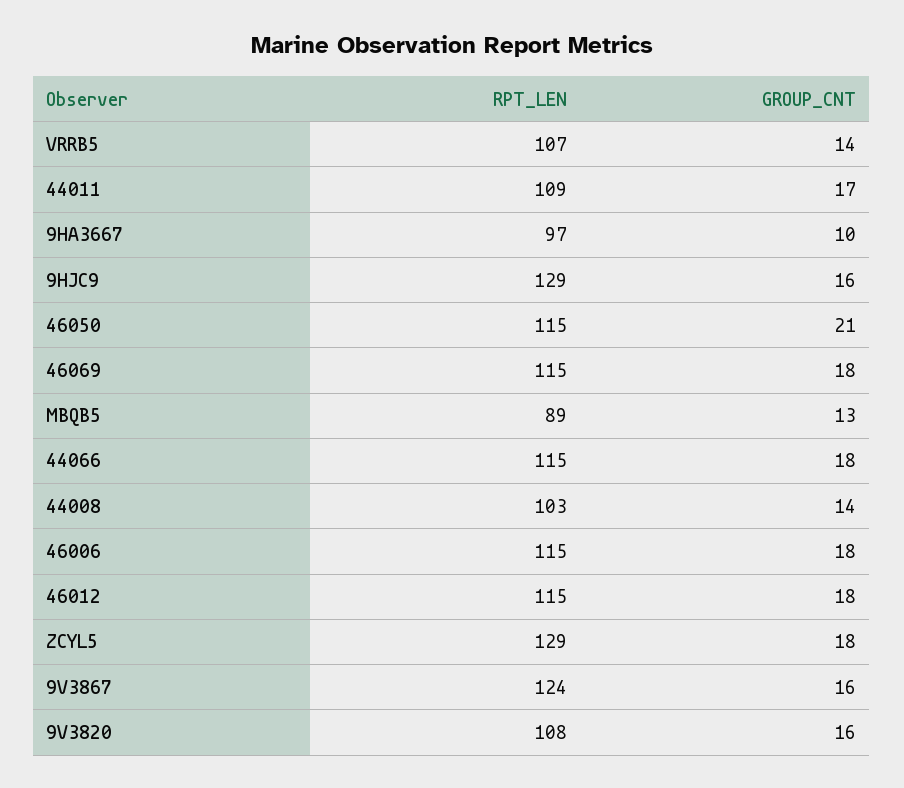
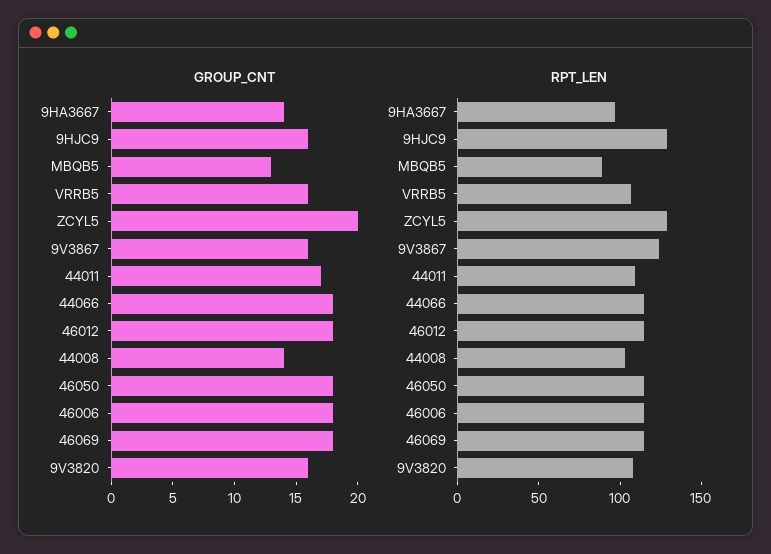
  {
    "RPT_LEN": {
      "VRRB5": 107,
      "44011": 109,
      "9HA3667": 97,
      "9HJC9": 129,
      "46050": 115,
      "46069": 115,
      "MBQB5": 89,
      "44066": 115,
      "44008": 103,
      "46006": 115,
      "46012": 115,
      "ZCYL5": 129,
      "9V3867": 124,
      "9V3820": 108
    },
    "GROUP_CNT": {
-     "VRRB5": 14,
+     "VRRB5": 16,
      "44011": 17,
-     "9HA3667": 10,
+     "9HA3667": 14,
      "9HJC9": 16,
-     "46050": 21,
+     "46050": 18,
      "46069": 18,
      "MBQB5": 13,
      "44066": 18,
      "44008": 14,
      "46006": 18,
      "46012": 18,
-     "ZCYL5": 18,
+     "ZCYL5": 20,
      "9V3867": 16,
      "9V3820": 16
    }
  }

